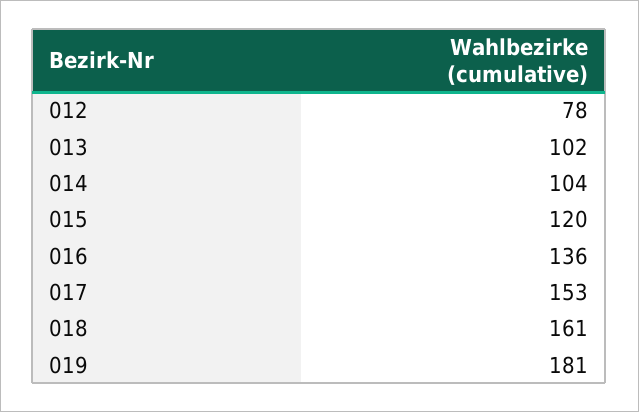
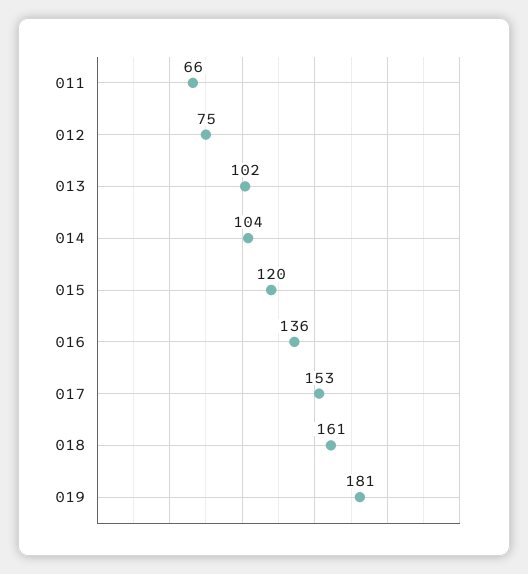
  {
-   "012": 78,
+   "012": 75,
    "013": 102,
    "014": 104,
    "015": 120,
    "016": 136,
    "017": 153,
    "018": 161,
-   "019": 181
+   "019": 181,
+   "011": 66
  }

